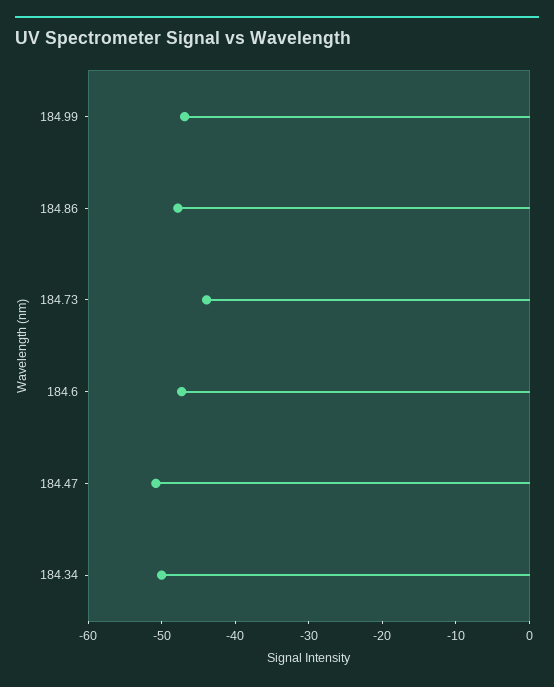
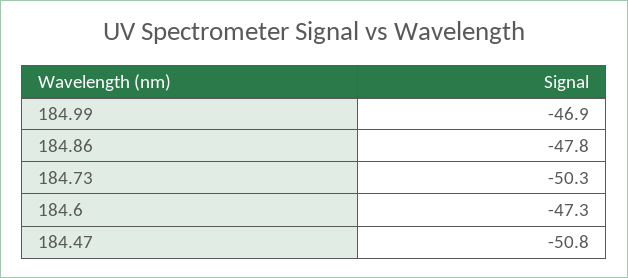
  {
    "184.99": -46.9,
    "184.86": -47.8,
-   "184.73": -44,
+   "184.73": -50.3,
    "184.6": -47.3,
-   "184.47": -50.8,
+   "184.47": -50.8
-   "184.34": -50
  }

